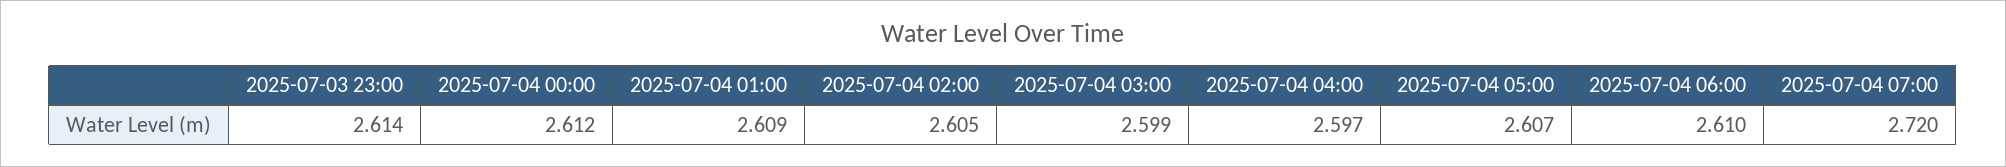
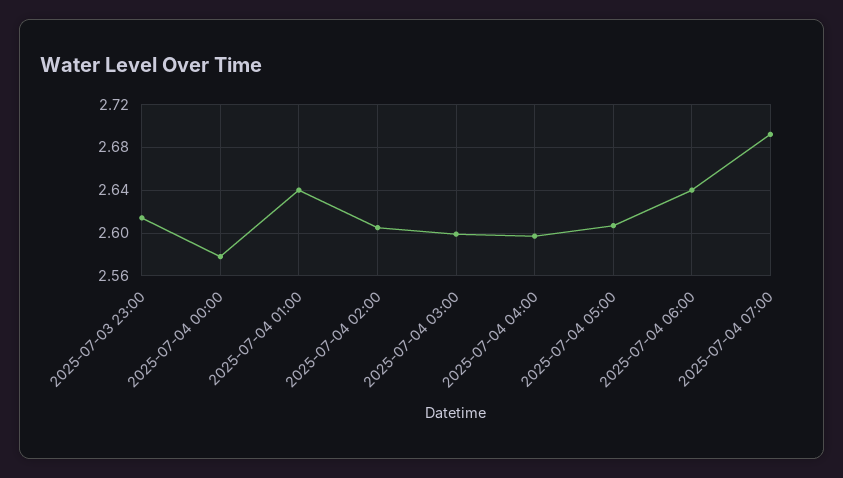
  {
    "2025-07-03 23:00": 2.614,
-   "2025-07-04 00:00": 2.612,
+   "2025-07-04 00:00": 2.58,
-   "2025-07-04 01:00": 2.609,
+   "2025-07-04 01:00": 2.64,
    "2025-07-04 02:00": 2.605,
    "2025-07-04 03:00": 2.599,
    "2025-07-04 04:00": 2.597,
    "2025-07-04 05:00": 2.607,
-   "2025-07-04 06:00": 2.61,
+   "2025-07-04 06:00": 2.64,
-   "2025-07-04 07:00": 2.72
+   "2025-07-04 07:00": 2.69
  }

